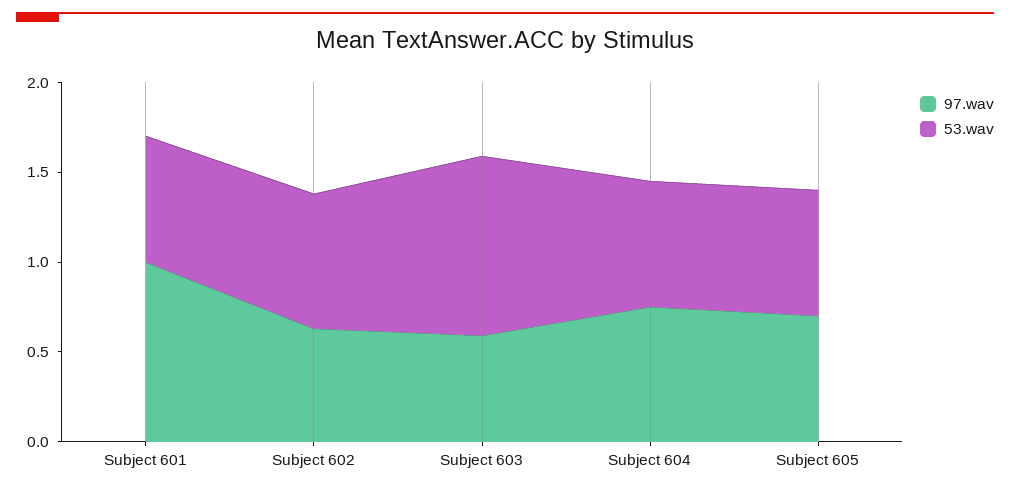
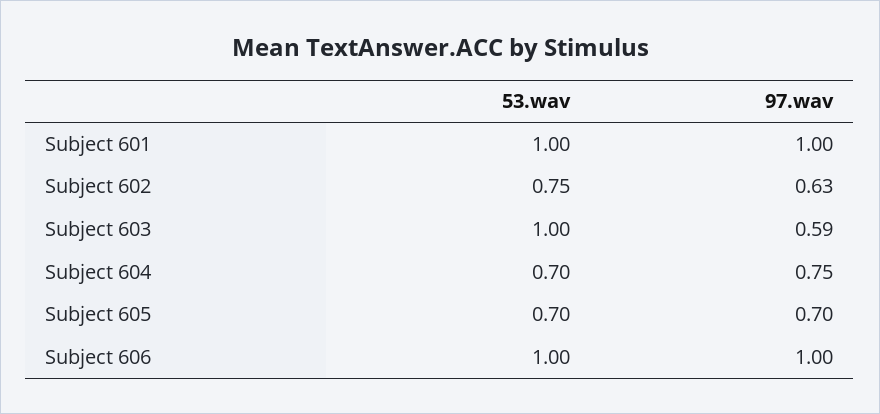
  {
    "97.wav": {
      "Subject 601": 1,
      "Subject 602": 0.63,
      "Subject 603": 0.59,
      "Subject 604": 0.75,
-     "Subject 605": 0.7
+     "Subject 605": 0.7,
+     "Subject 606": 1
    },
    "53.wav": {
-     "Subject 601": 0.7,
+     "Subject 601": 1,
      "Subject 602": 0.75,
      "Subject 603": 1,
      "Subject 604": 0.7,
-     "Subject 605": 0.7
+     "Subject 605": 0.7,
+     "Subject 606": 1
    }
  }

